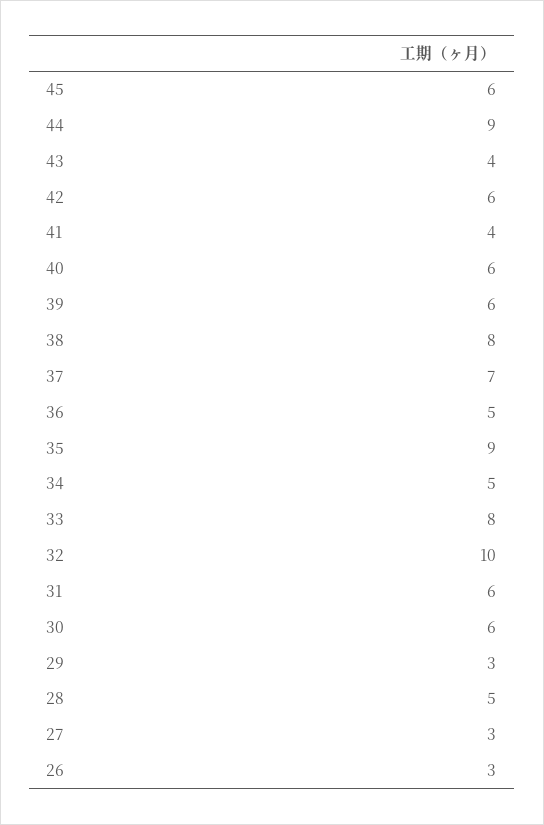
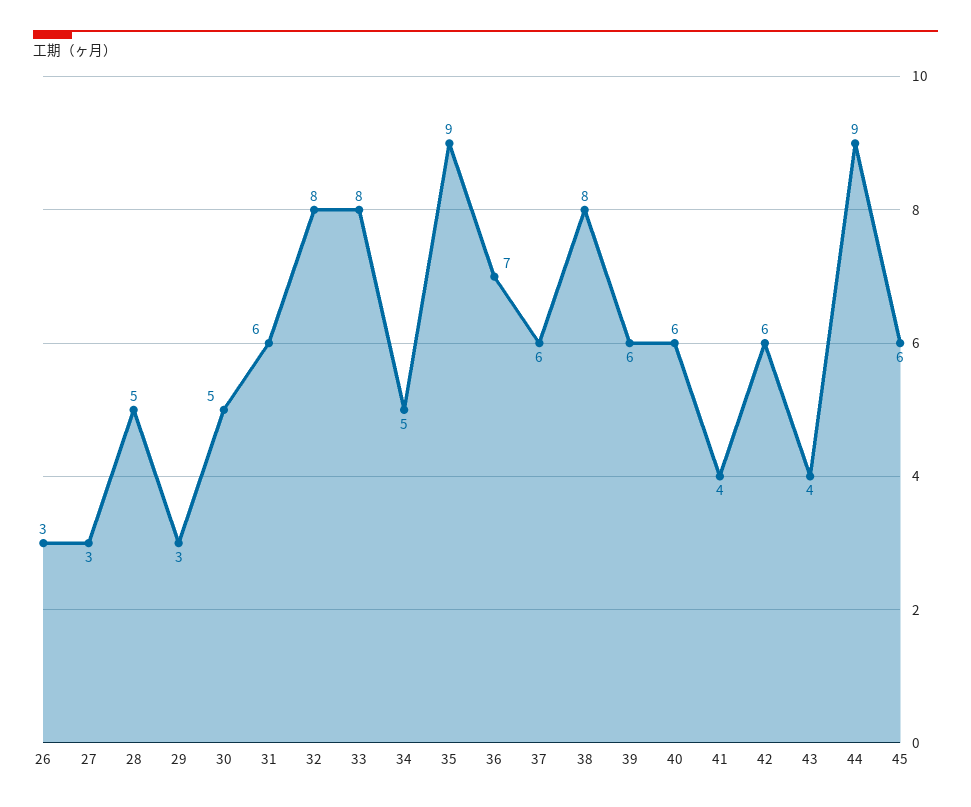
  {
    "45": 6,
    "44": 9,
    "43": 4,
    "42": 6,
    "41": 4,
    "40": 6,
    "39": 6,
    "38": 8,
-   "37": 7,
+   "37": 6,
-   "36": 5,
+   "36": 7,
    "35": 9,
    "34": 5,
    "33": 8,
-   "32": 10,
+   "32": 8,
    "31": 6,
-   "30": 6,
+   "30": 5,
    "29": 3,
    "28": 5,
    "27": 3,
    "26": 3
  }

